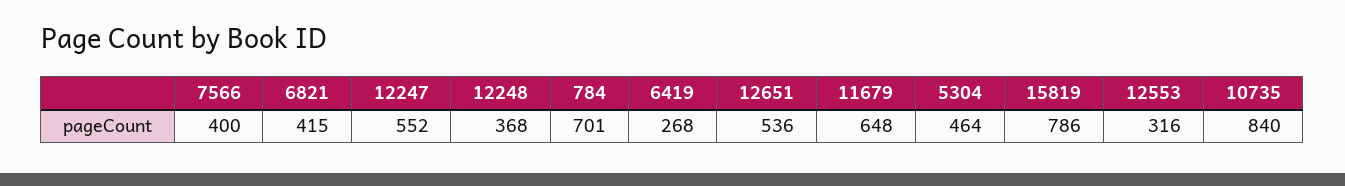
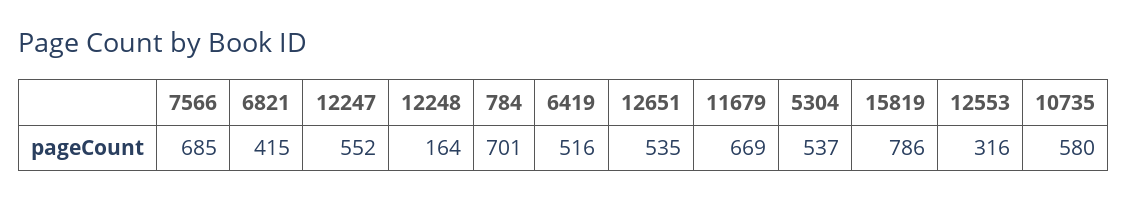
  {
-   "7566": 400,
+   "7566": 685,
    "6821": 415,
    "12247": 552,
-   "12248": 368,
+   "12248": 164,
    "784": 701,
-   "6419": 268,
+   "6419": 516,
-   "12651": 536,
+   "12651": 535,
-   "11679": 648,
+   "11679": 669,
-   "5304": 464,
+   "5304": 537,
    "15819": 786,
    "12553": 316,
-   "10735": 840
+   "10735": 580
  }

